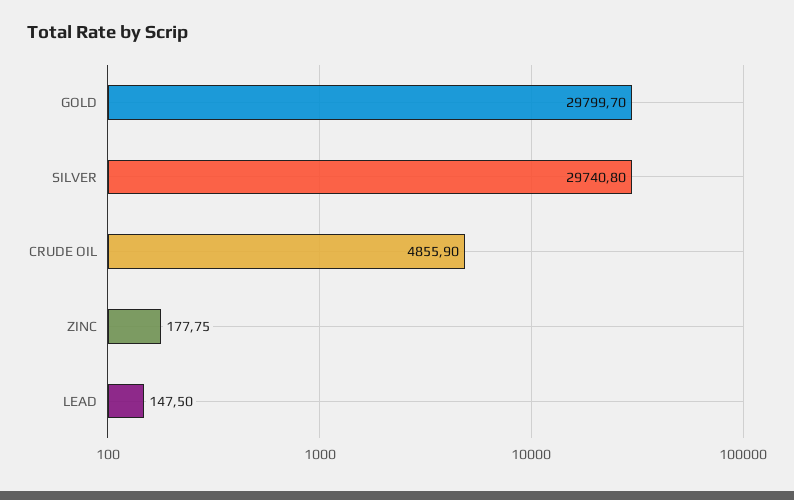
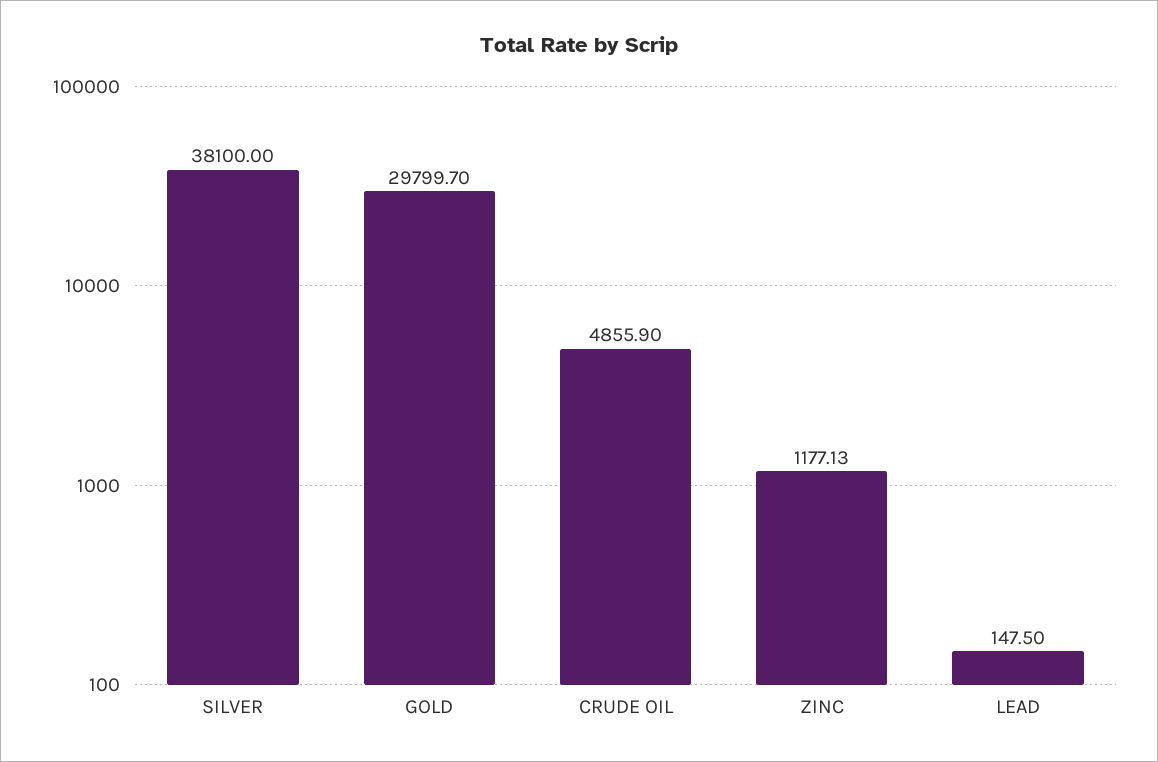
  {
    "GOLD": 29799.7,
-   "SILVER": 29740.8,
+   "SILVER": 38100,
    "CRUDE OIL": 4855.9,
-   "ZINC": 177.75,
+   "ZINC": 1177.13,
    "LEAD": 147.5
  }

